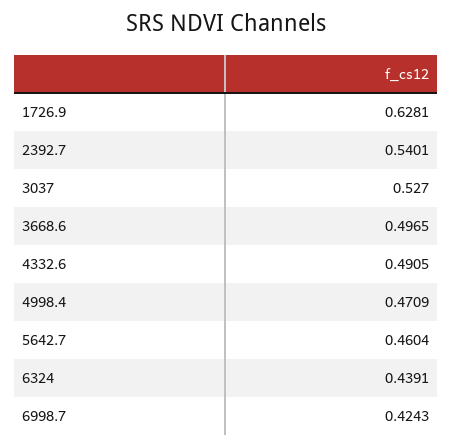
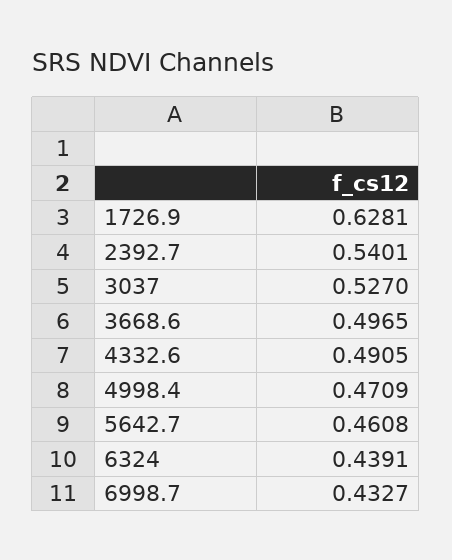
  {
    "1726.9": 0.6281,
    "2392.7": 0.5401,
    "3037": 0.527,
    "3668.6": 0.4965,
    "4332.6": 0.4905,
    "4998.4": 0.4709,
-   "5642.7": 0.4604,
+   "5642.7": 0.4608,
    "6324": 0.4391,
-   "6998.7": 0.4243
+   "6998.7": 0.4327
  }

